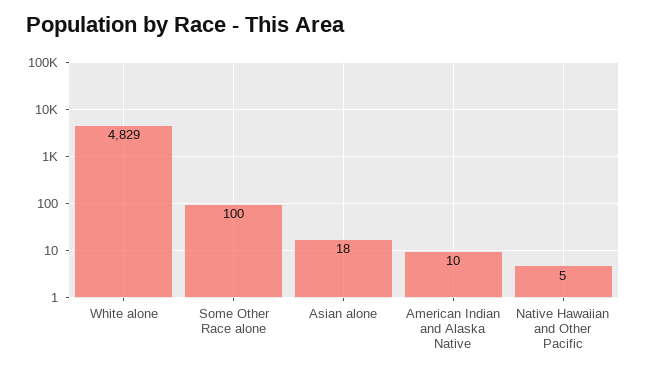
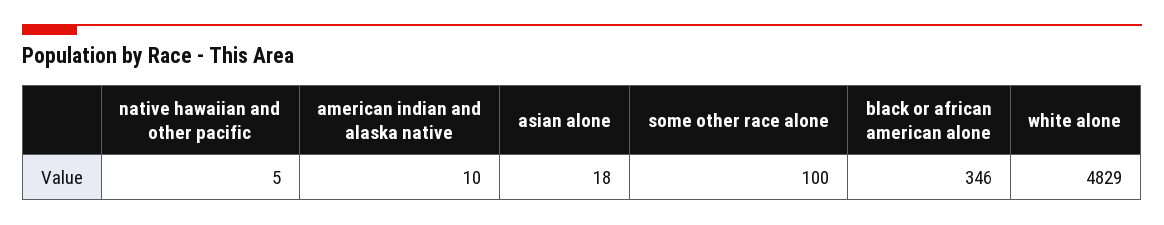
  {
    "White alone": 4829,
    "Some Other Race alone": 100,
    "Asian alone": 18,
    "American Indian and Alaska Native": 10,
-   "Native Hawaiian and Other Pacific": 5
+   "Native Hawaiian and Other Pacific": 5,
+   "black or african american alone": 346
  }

